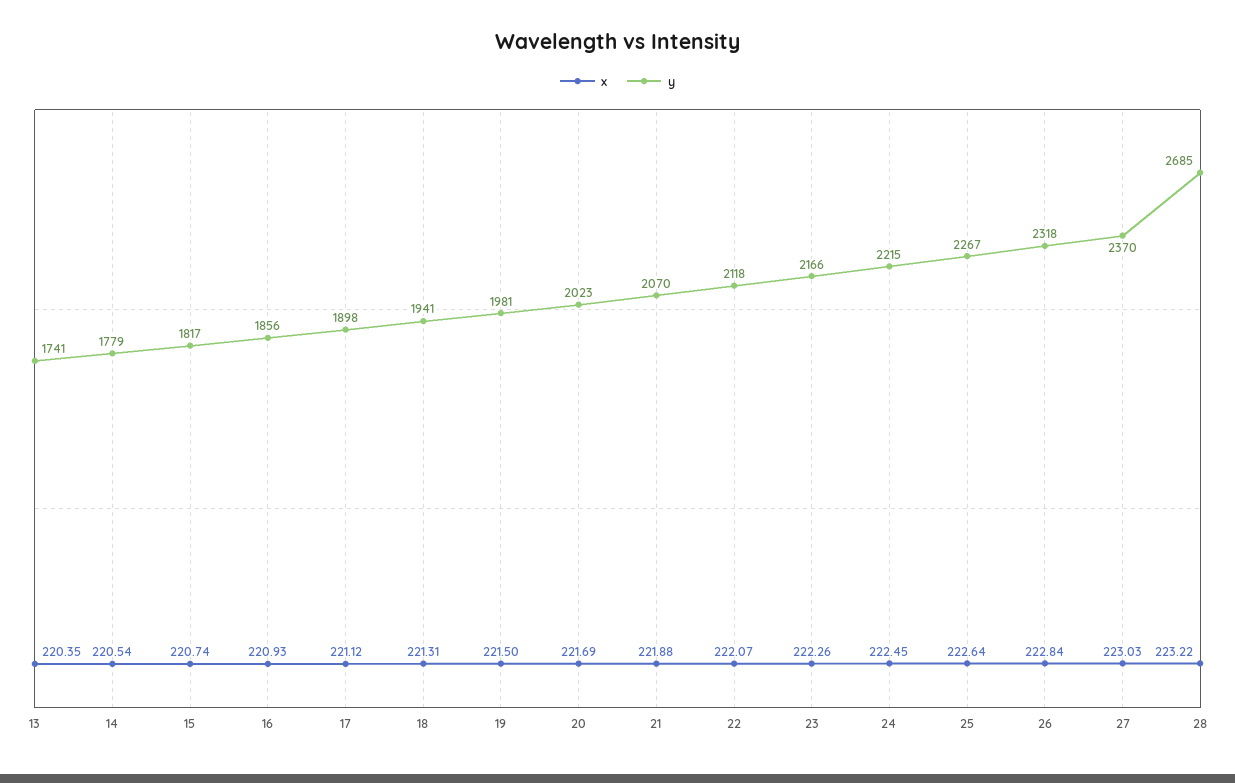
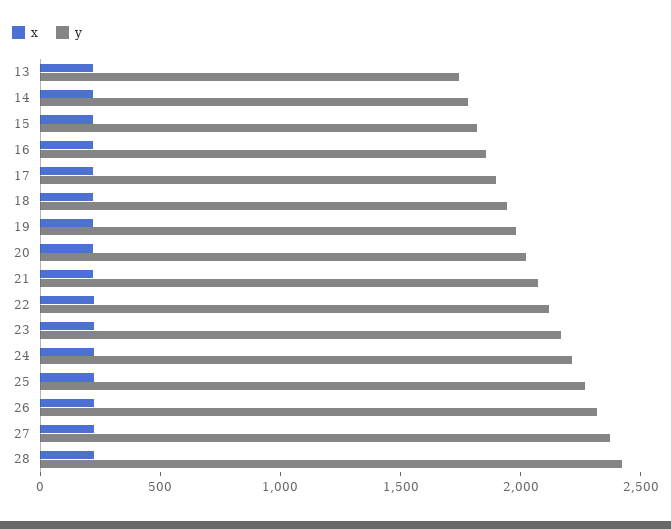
  {
    "x": {
      "13": 220.35,
      "14": 220.54,
      "15": 220.74,
      "16": 220.93,
      "17": 221.12,
      "18": 221.31,
      "19": 221.5,
      "20": 221.69,
      "21": 221.88,
      "22": 222.07,
      "23": 222.26,
      "24": 222.45,
      "25": 222.64,
      "26": 222.84,
      "27": 223.03,
      "28": 223.22
    },
    "y": {
      "13": 1741,
      "14": 1779,
      "15": 1817,
      "16": 1856,
      "17": 1898,
      "18": 1941,
      "19": 1981,
      "20": 2023,
      "21": 2070,
      "22": 2118,
      "23": 2166,
      "24": 2215,
      "25": 2267,
      "26": 2318,
      "27": 2370,
-     "28": 2685
+     "28": 2400
    }
  }

